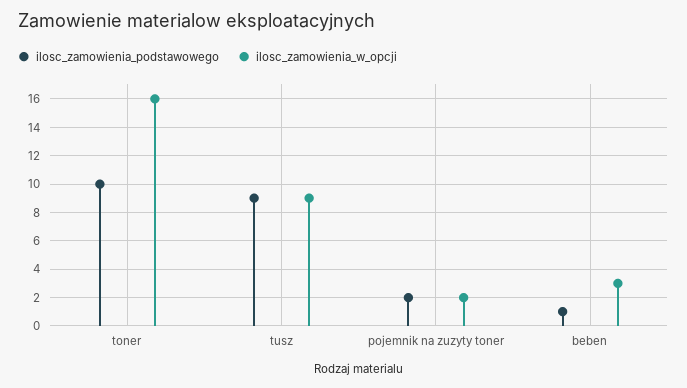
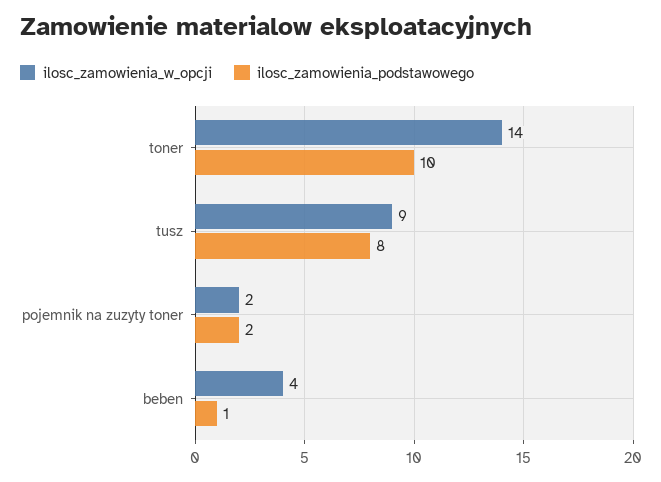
  {
    "ilosc_zamowienia_podstawowego": {
      "toner": 10,
-     "tusz": 9,
+     "tusz": 8,
      "pojemnik na zuzyty toner": 2,
      "beben": 1
    },
    "ilosc_zamowienia_w_opcji": {
-     "toner": 16,
+     "toner": 14,
      "tusz": 9,
      "pojemnik na zuzyty toner": 2,
-     "beben": 3
+     "beben": 4
    }
  }

